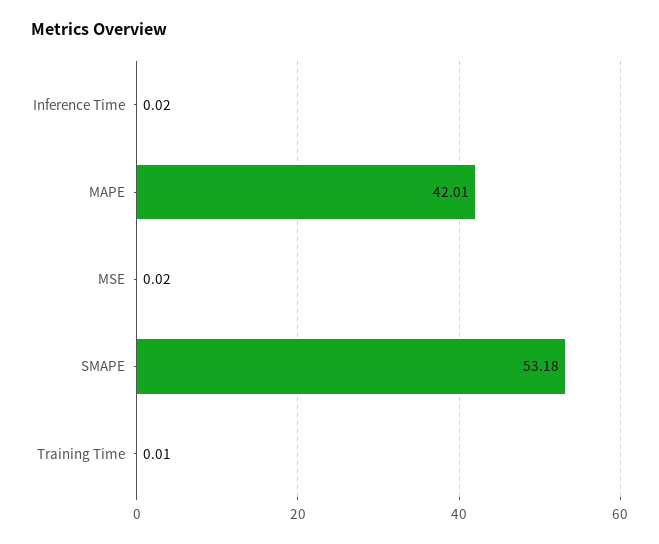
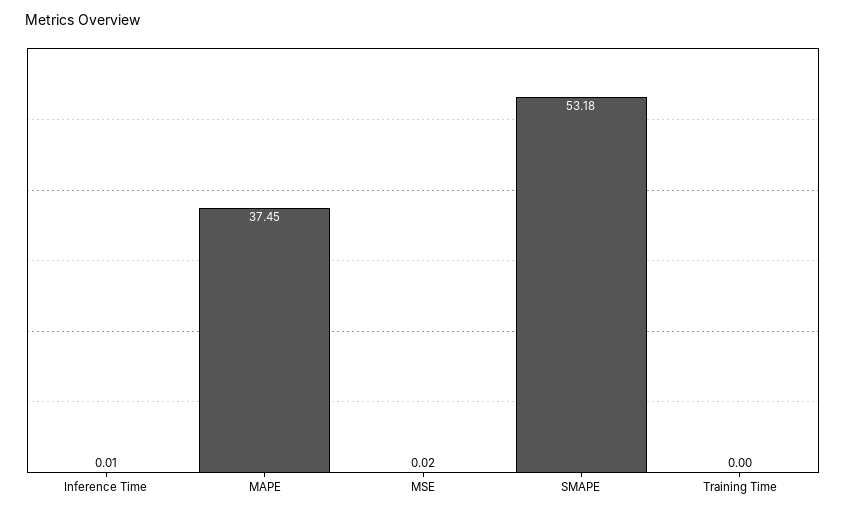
  {
-   "Inference Time": 0.02,
+   "Inference Time": 0.01,
-   "MAPE": 42.01,
+   "MAPE": 37.45,
    "MSE": 0.02,
    "SMAPE": 53.18,
-   "Training Time": 0.01
+   "Training Time": 0
  }

